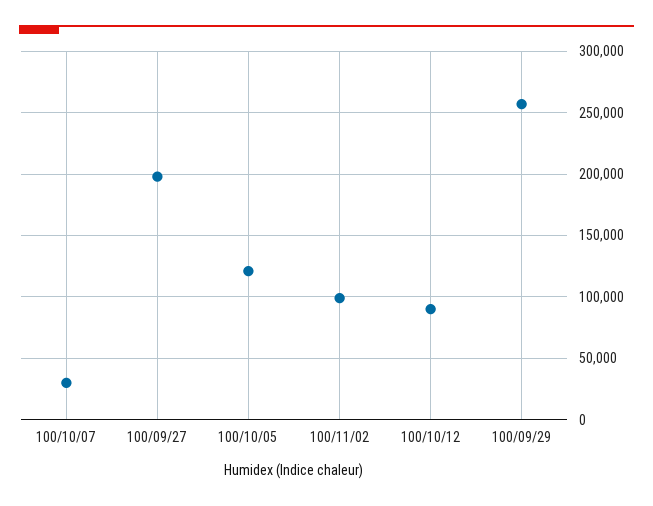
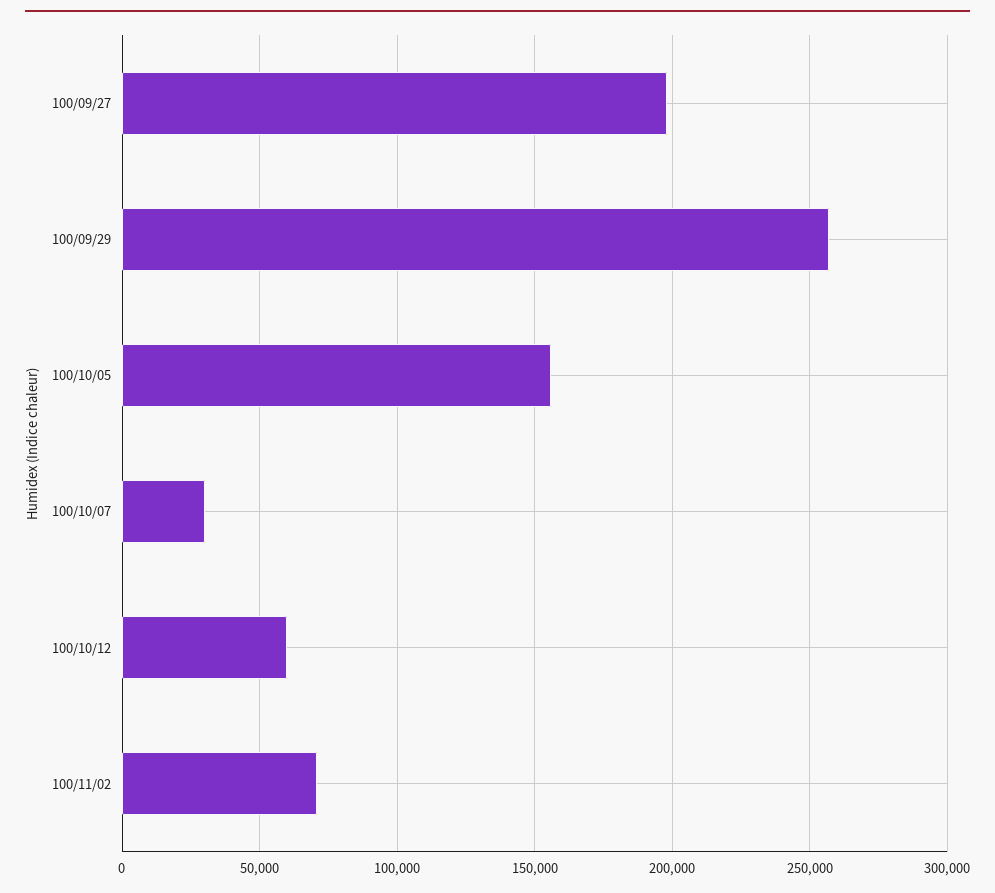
  {
    "100/10/07": 30000,
    "100/09/27": 200000,
-   "100/10/05": 120000,
+   "100/10/05": 155000,
-   "100/11/02": 100000,
+   "100/11/02": 70000,
-   "100/10/12": 90000,
+   "100/10/12": 60000,
    "100/09/29": 255000
  }

